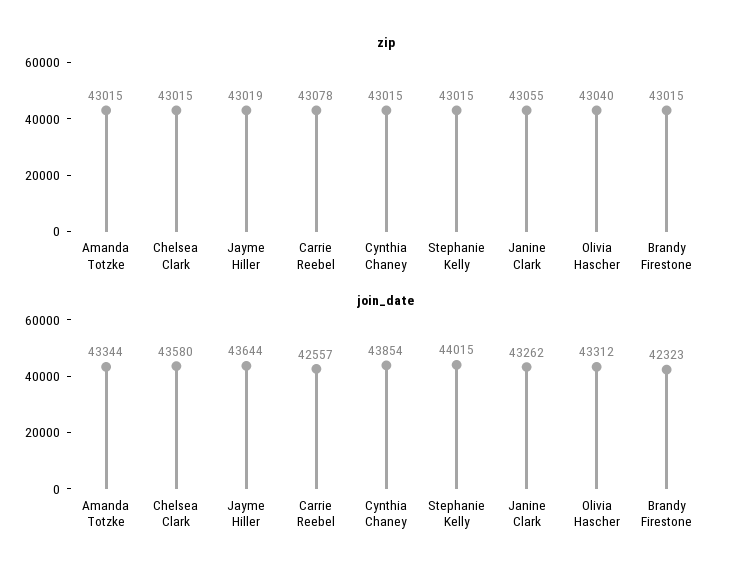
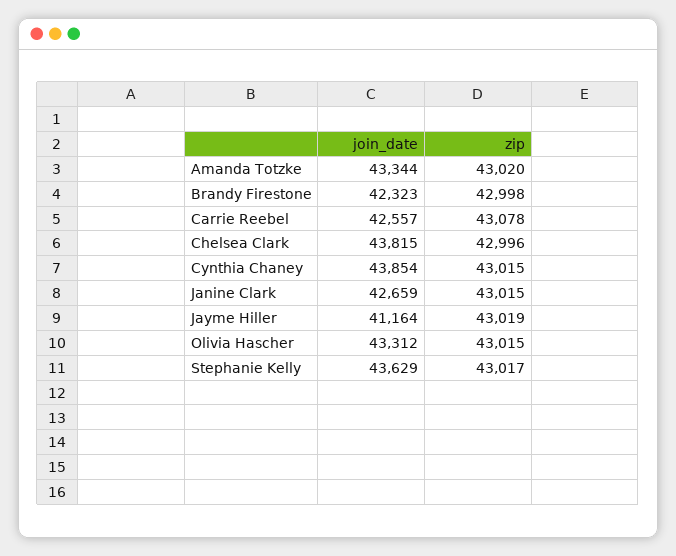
  {
    "zip": {
-     "Amanda Totzke": 43015,
+     "Amanda Totzke": 43020,
-     "Chelsea Clark": 43015,
+     "Chelsea Clark": 42996,
      "Jayme Hiller": 43019,
      "Carrie Reebel": 43078,
      "Cynthia Chaney": 43015,
-     "Stephanie Kelly": 43015,
+     "Stephanie Kelly": 43017,
-     "Janine Clark": 43055,
+     "Janine Clark": 43015,
-     "Olivia Hascher": 43040,
+     "Olivia Hascher": 43015,
-     "Brandy Firestone": 43015
+     "Brandy Firestone": 42998
    },
    "join_date": {
      "Amanda Totzke": 43344,
-     "Chelsea Clark": 43580,
+     "Chelsea Clark": 43815,
-     "Jayme Hiller": 43644,
+     "Jayme Hiller": 41164,
      "Carrie Reebel": 42557,
      "Cynthia Chaney": 43854,
-     "Stephanie Kelly": 44015,
+     "Stephanie Kelly": 43629,
-     "Janine Clark": 43262,
+     "Janine Clark": 42659,
      "Olivia Hascher": 43312,
      "Brandy Firestone": 42323
    }
  }

